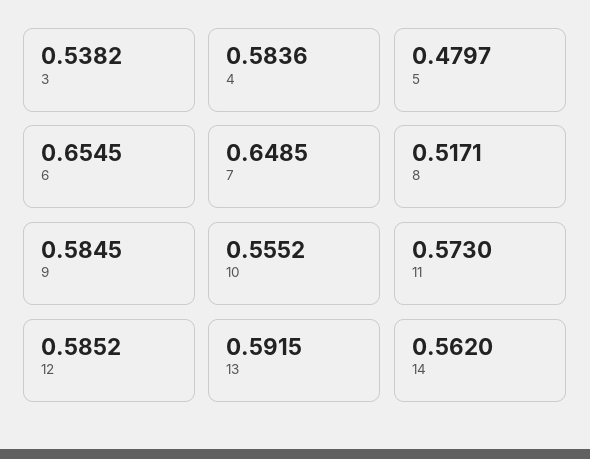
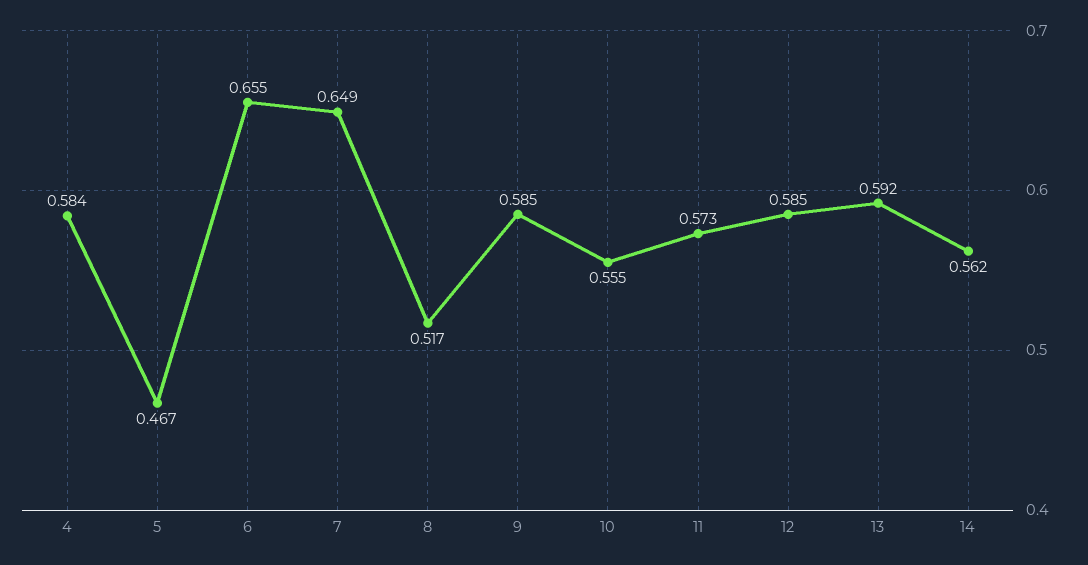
  {
-   "3": 0.5382,
    "4": 0.5836,
-   "5": 0.4797,
+   "5": 0.467,
    "6": 0.6545,
    "7": 0.6485,
    "8": 0.5171,
    "9": 0.5845,
    "10": 0.5552,
    "11": 0.573,
    "12": 0.5852,
    "13": 0.5915,
    "14": 0.562
  }

